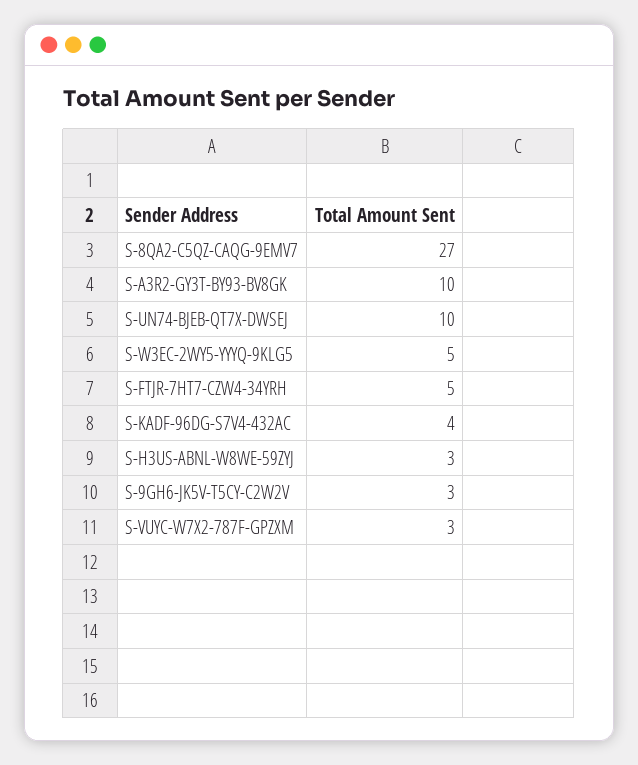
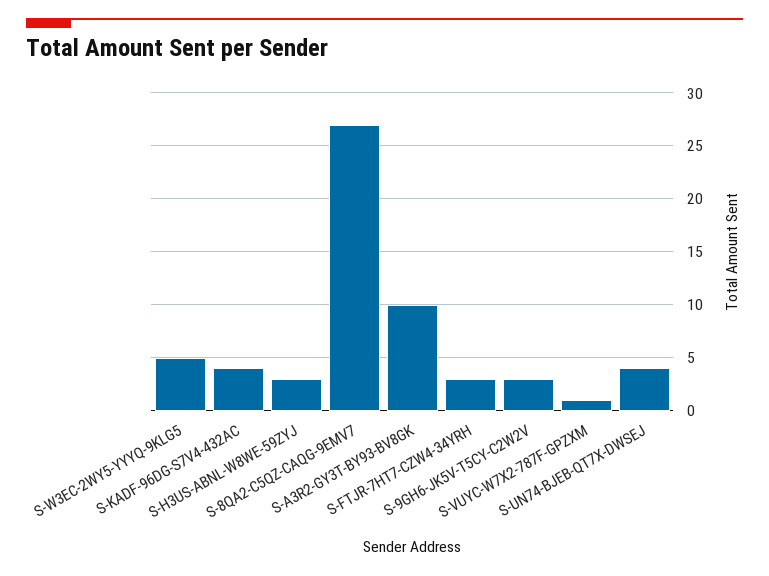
  {
    "S-8QA2-C5QZ-CAQG-9EMV7": 27,
    "S-A3R2-GY3T-BY93-BV8GK": 10,
-   "S-UN74-BJEB-QT7X-DWSEJ": 10,
+   "S-UN74-BJEB-QT7X-DWSEJ": 4,
    "S-W3EC-2WY5-YYYQ-9KLG5": 5,
-   "S-FTJR-7HT7-CZW4-34YRH": 5,
+   "S-FTJR-7HT7-CZW4-34YRH": 3,
    "S-KADF-96DG-S7V4-432AC": 4,
    "S-H3US-ABNL-W8WE-59ZYJ": 3,
    "S-9GH6-JK5V-T5CY-C2W2V": 3,
-   "S-VUYC-W7X2-787F-GPZXM": 3
+   "S-VUYC-W7X2-787F-GPZXM": 1
  }

